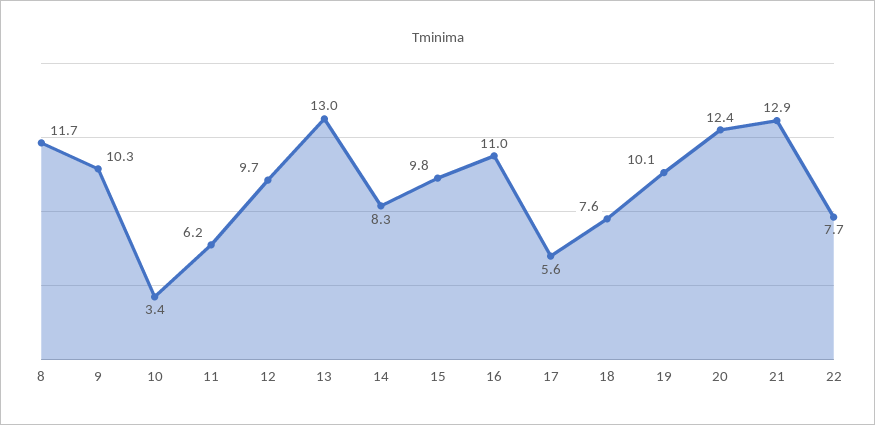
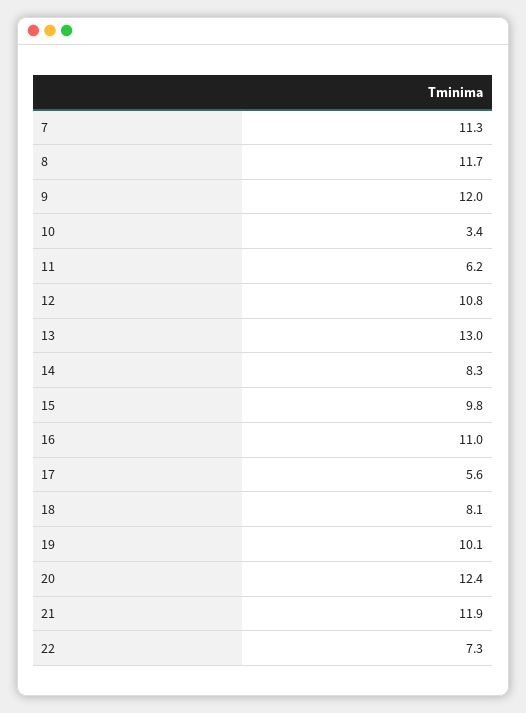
  {
    "8": 11.7,
-   "9": 10.3,
+   "9": 12,
    "10": 3.4,
    "11": 6.2,
-   "12": 9.7,
+   "12": 10.8,
    "13": 13,
    "14": 8.3,
    "15": 9.8,
    "16": 11,
    "17": 5.6,
-   "18": 7.6,
+   "18": 8.1,
    "19": 10.1,
    "20": 12.4,
-   "21": 12.9,
+   "21": 11.9,
-   "22": 7.7
+   "22": 7.3,
+   "7": 11.3
  }

